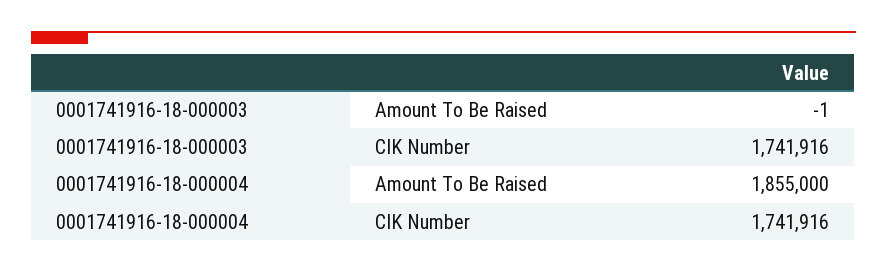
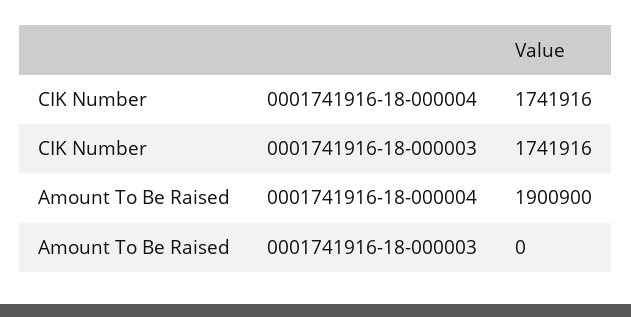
  {
    "0001741916-18-000003": {
-     "Amount To Be Raised": -1,
+     "Amount To Be Raised": 0,
      "CIK Number": 1741916
    },
    "0001741916-18-000004": {
-     "Amount To Be Raised": 1855000,
+     "Amount To Be Raised": 1900900,
      "CIK Number": 1741916
    }
  }

